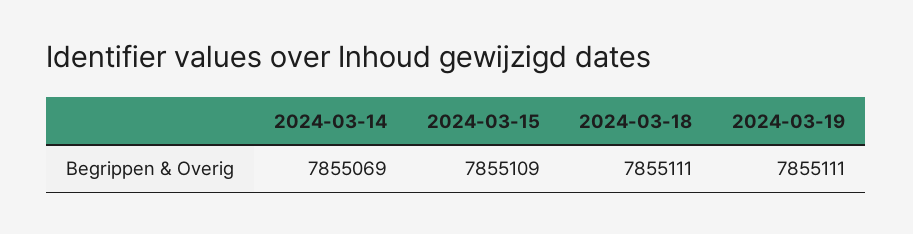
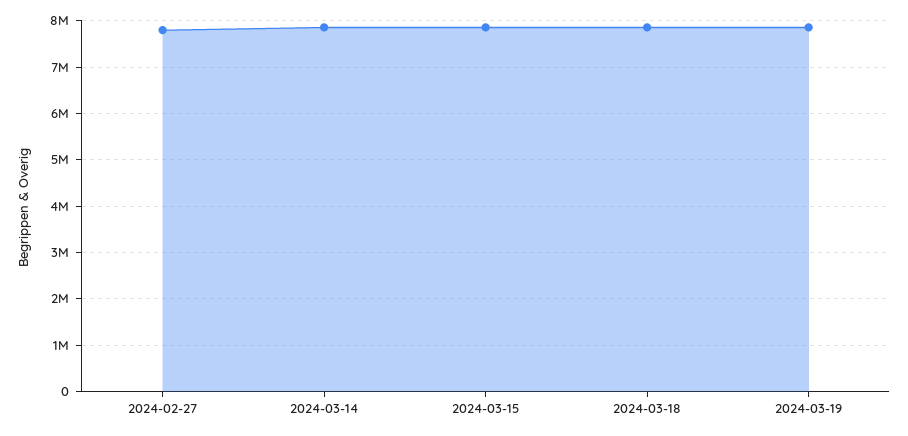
  {
    "2024-03-14": 7855069,
    "2024-03-15": 7855109,
    "2024-03-18": 7855111,
-   "2024-03-19": 7855111
+   "2024-03-19": 7855111,
+   "2024-02-27": 7800000
  }

